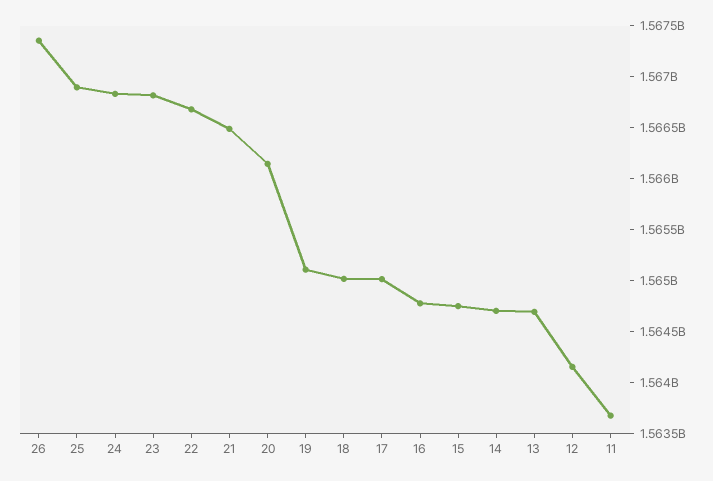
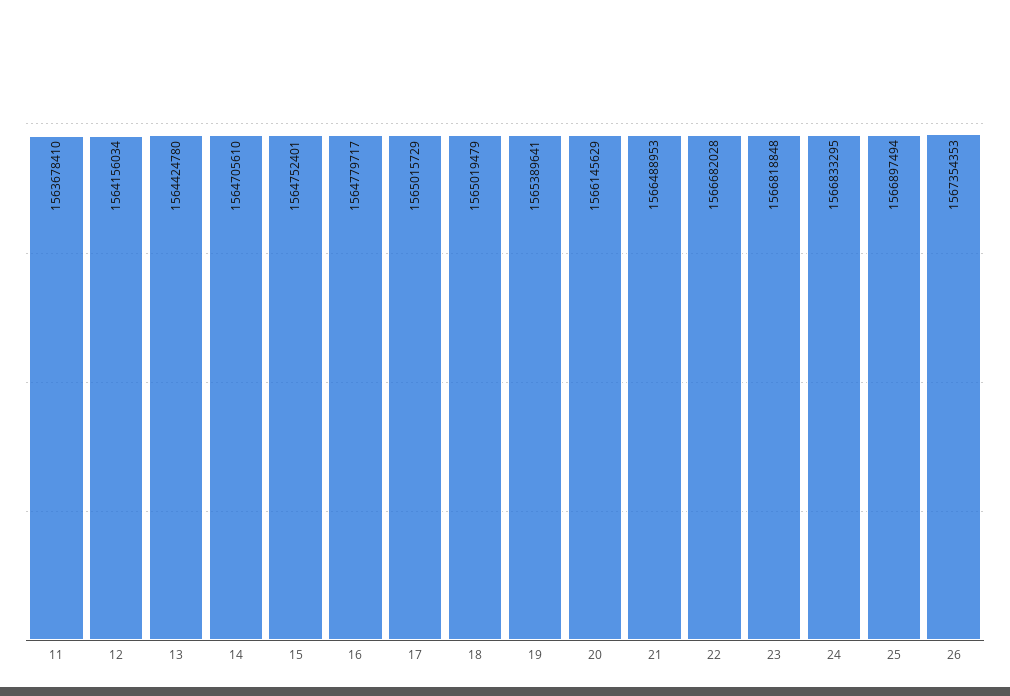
  {
    "26": 1567354353,
    "25": 1566897494,
    "24": 1566833295,
    "23": 1566818848,
    "22": 1566682028,
    "21": 1566488953,
    "20": 1566145629,
-   "19": 1565100000,
+   "19": 1565389641,
    "18": 1565019479,
    "17": 1565015729,
    "16": 1564779717,
    "15": 1564752401,
    "14": 1564705610,
-   "13": 1564700000,
+   "13": 1564424780,
    "12": 1564156034,
    "11": 1563678410
  }

